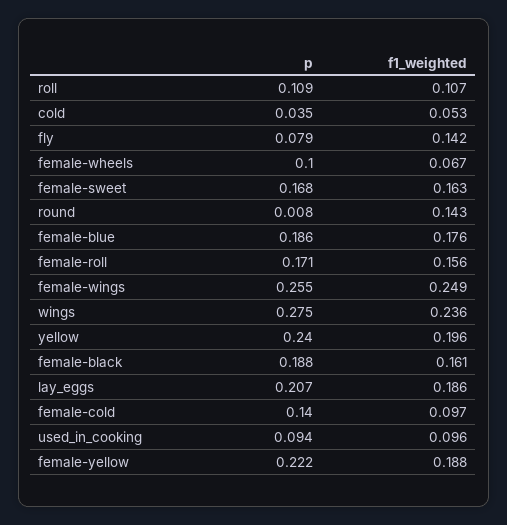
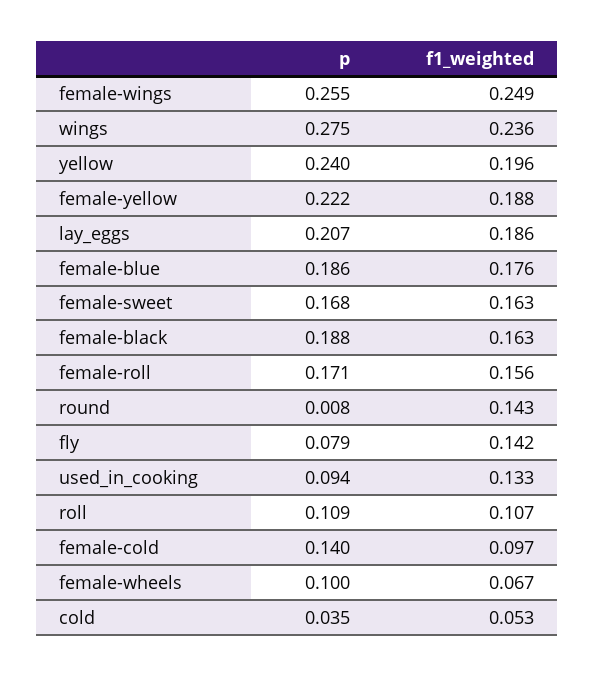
  {
    "p": {
      "roll": 0.109,
      "cold": 0.035,
      "fly": 0.079,
      "female-wheels": 0.1,
      "female-sweet": 0.168,
      "round": 0.008,
      "female-blue": 0.186,
      "female-roll": 0.171,
      "female-wings": 0.255,
      "wings": 0.275,
      "yellow": 0.24,
      "female-black": 0.188,
      "lay_eggs": 0.207,
      "female-cold": 0.14,
      "used_in_cooking": 0.094,
      "female-yellow": 0.222
    },
    "f1_weighted": {
      "roll": 0.107,
      "cold": 0.053,
      "fly": 0.142,
      "female-wheels": 0.067,
      "female-sweet": 0.163,
      "round": 0.143,
      "female-blue": 0.176,
      "female-roll": 0.156,
      "female-wings": 0.249,
      "wings": 0.236,
      "yellow": 0.196,
-     "female-black": 0.161,
+     "female-black": 0.163,
      "lay_eggs": 0.186,
      "female-cold": 0.097,
-     "used_in_cooking": 0.096,
+     "used_in_cooking": 0.133,
      "female-yellow": 0.188
    }
  }

